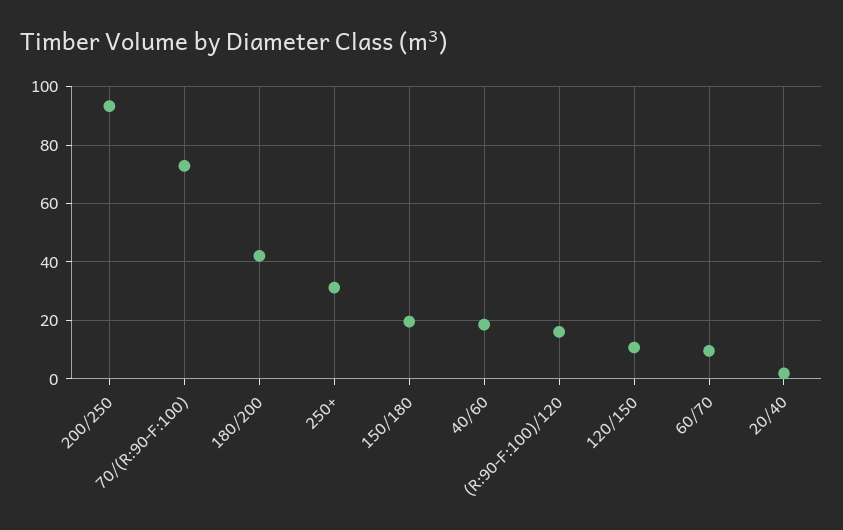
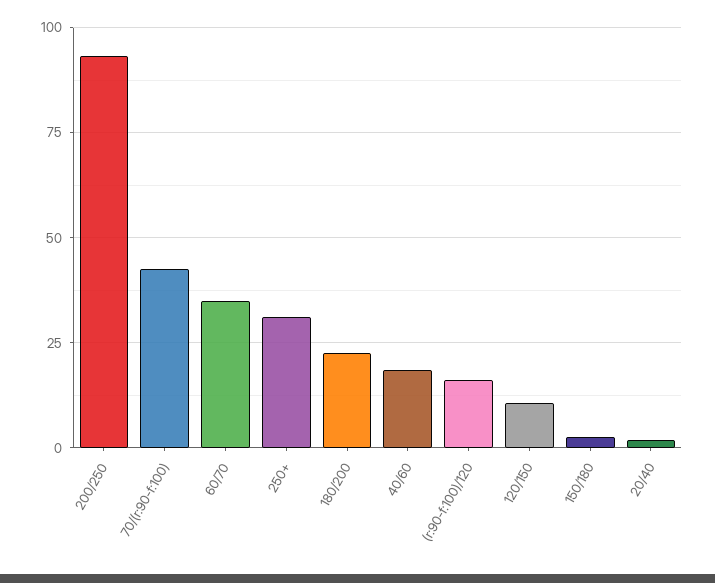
  {
    "200/250": 92.5,
-   "70/(R:90-F:100)": 72.5,
+   "70/(R:90-F:100)": 42.5,
-   "180/200": 42.5,
+   "180/200": 22.5,
    "250+": 30,
-   "150/180": 20,
+   "150/180": 2.5,
    "40/60": 17.5,
    "(R:90-F:100)/120": 15,
    "120/150": 10,
-   "60/70": 10,
+   "60/70": 35,
    "20/40": 2.5
  }

